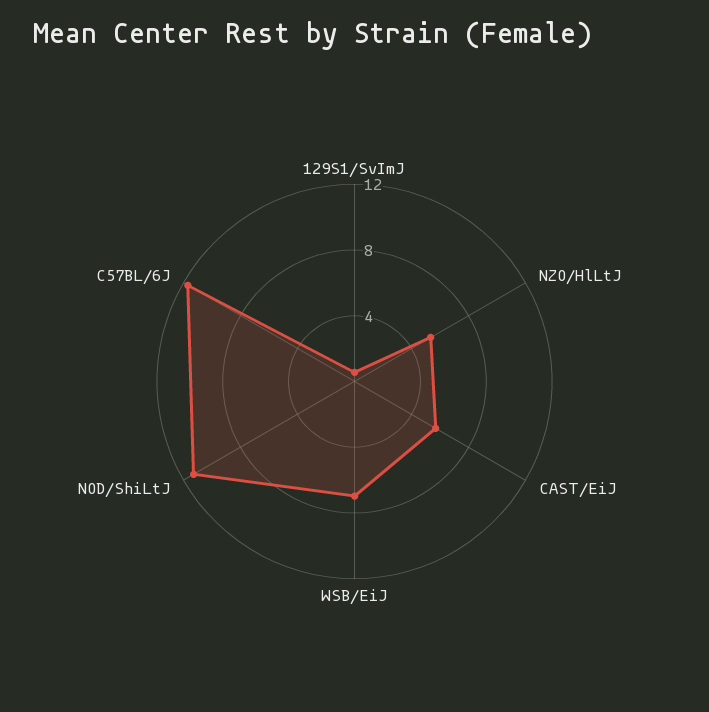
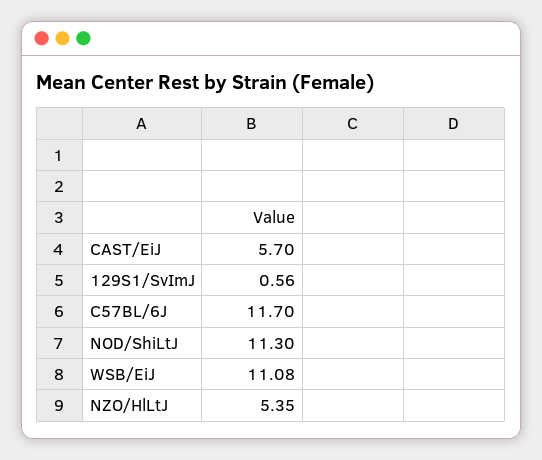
  {
    "129S1/SvImJ": 0.56,
    "NZO/HlLtJ": 5.35,
    "CAST/EiJ": 5.7,
-   "WSB/EiJ": 7,
+   "WSB/EiJ": 11.08,
    "NOD/ShiLtJ": 11.3,
    "C57BL/6J": 11.7
  }

